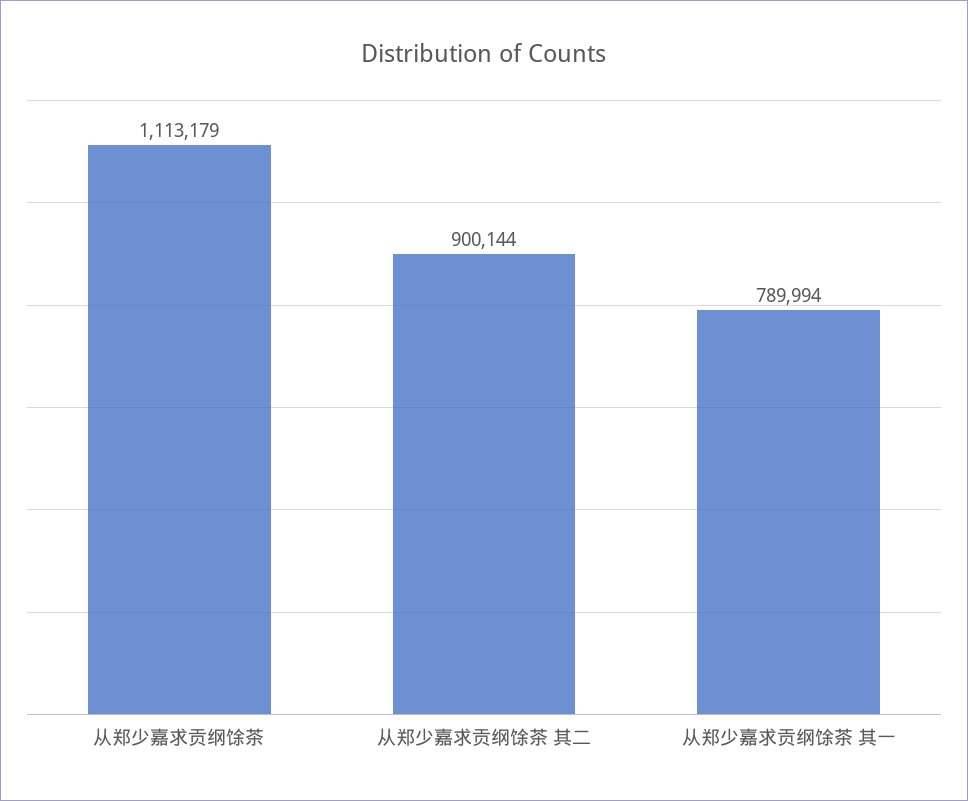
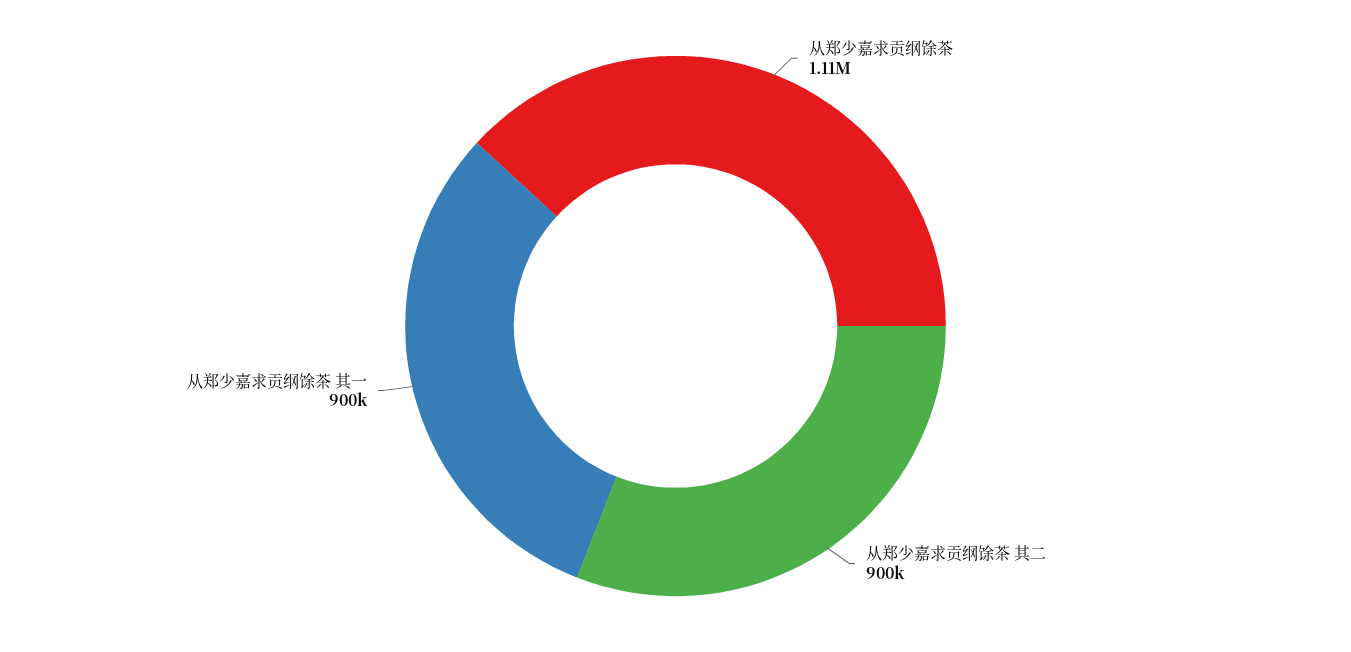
  {
    "从郑少嘉求贡纲馀茶": 1113179,
    "从郑少嘉求贡纲馀茶 其二": 900144,
-   "从郑少嘉求贡纲馀茶 其一": 789994
+   "从郑少嘉求贡纲馀茶 其一": 900000
  }

